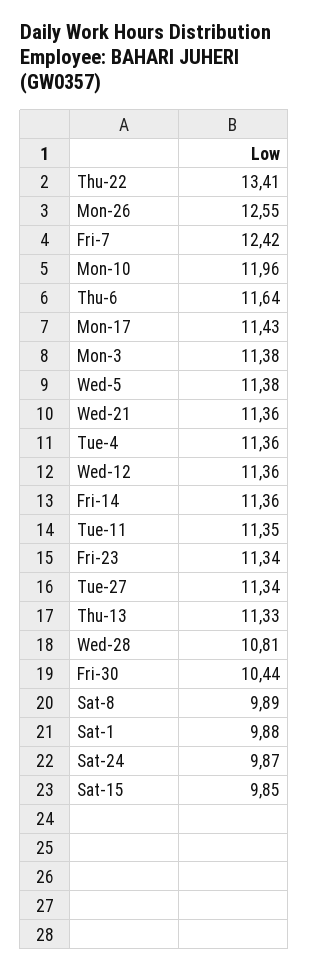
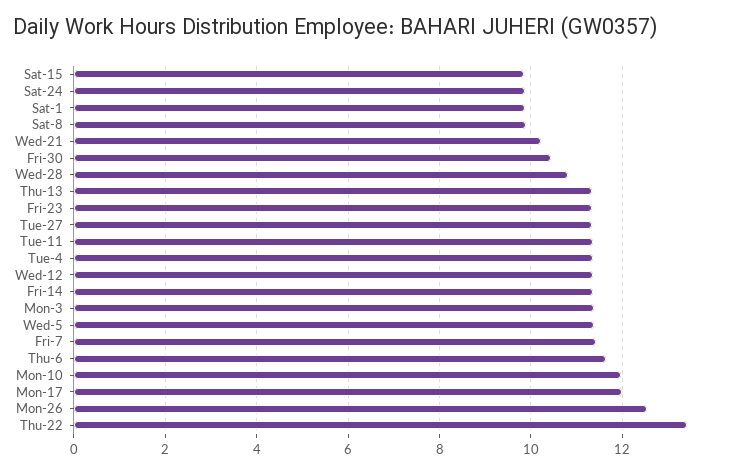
  {
    "Thu-22": 13.41,
    "Mon-26": 12.55,
-   "Fri-7": 12.42,
+   "Fri-7": 11.4,
    "Mon-10": 11.96,
    "Thu-6": 11.64,
-   "Mon-17": 11.43,
+   "Mon-17": 12,
    "Mon-3": 11.38,
    "Wed-5": 11.38,
-   "Wed-21": 11.36,
+   "Wed-21": 10.2,
    "Tue-4": 11.36,
    "Wed-12": 11.36,
    "Fri-14": 11.36,
    "Tue-11": 11.35,
    "Fri-23": 11.34,
    "Tue-27": 11.34,
    "Thu-13": 11.33,
    "Wed-28": 10.81,
    "Fri-30": 10.44,
    "Sat-8": 9.89,
    "Sat-1": 9.88,
    "Sat-24": 9.87,
    "Sat-15": 9.85
  }

